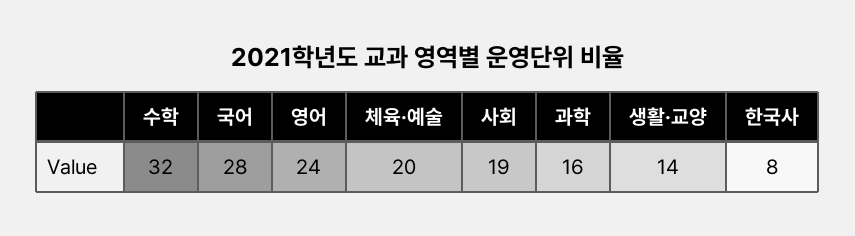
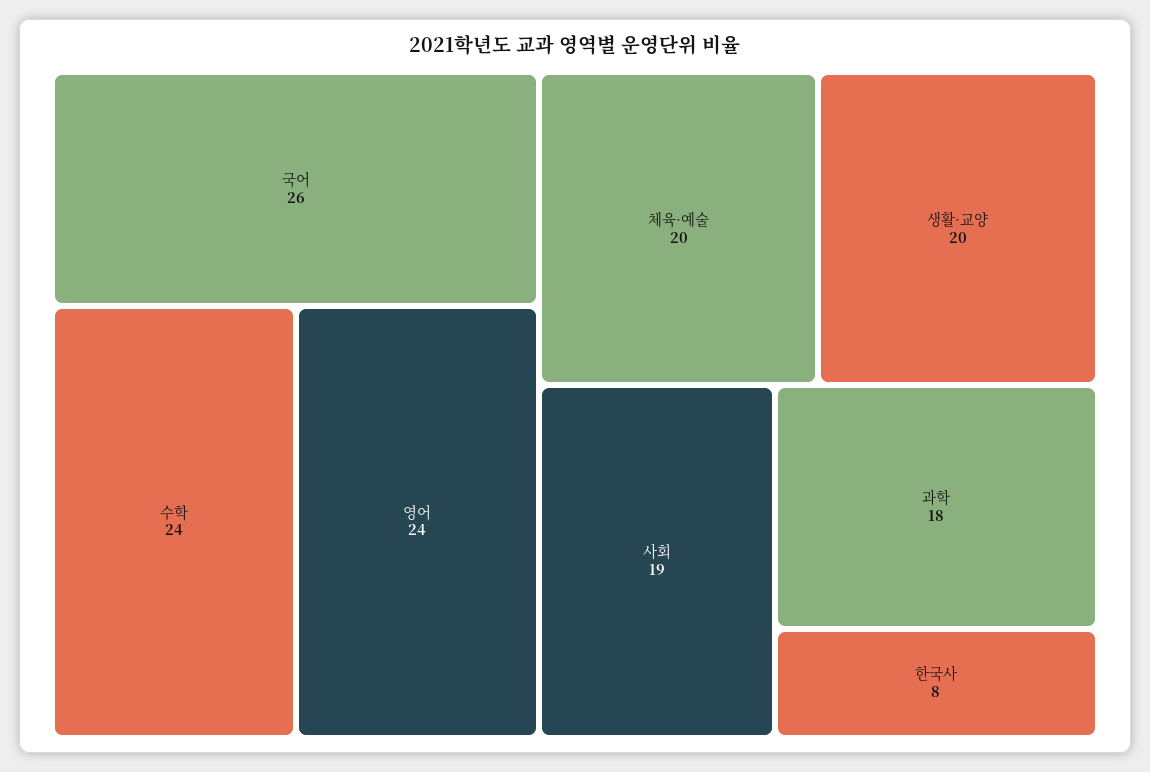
  {
-   "수학": 32,
+   "수학": 24,
-   "국어": 28,
+   "국어": 26,
    "영어": 24,
    "체육·예술": 20,
    "사회": 19,
-   "과학": 16,
+   "과학": 18,
-   "생활·교양": 14,
+   "생활·교양": 20,
    "한국사": 8
  }

